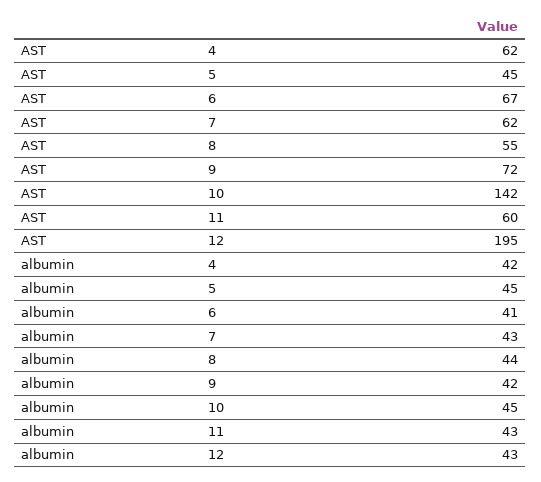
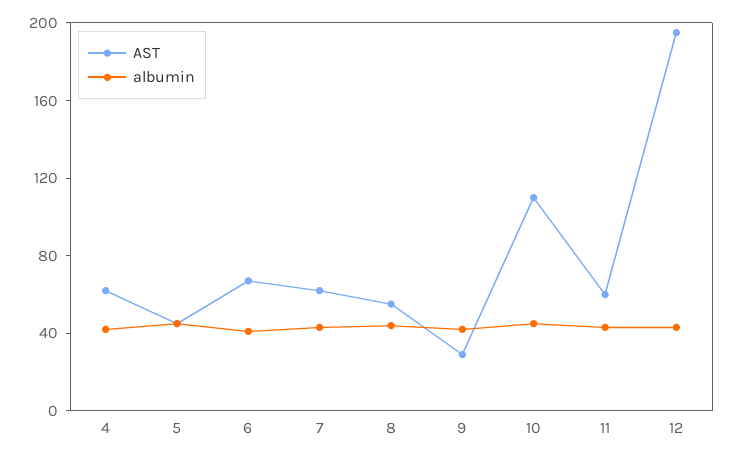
  {
    "AST": {
      "4": 62,
      "5": 45,
      "6": 67,
      "7": 62,
      "8": 55,
-     "9": 72,
+     "9": 30,
-     "10": 142,
+     "10": 110,
      "11": 60,
      "12": 195
    },
    "albumin": {
      "4": 42,
      "5": 45,
      "6": 41,
      "7": 43,
      "8": 44,
      "9": 42,
      "10": 45,
      "11": 43,
      "12": 43
    }
  }

